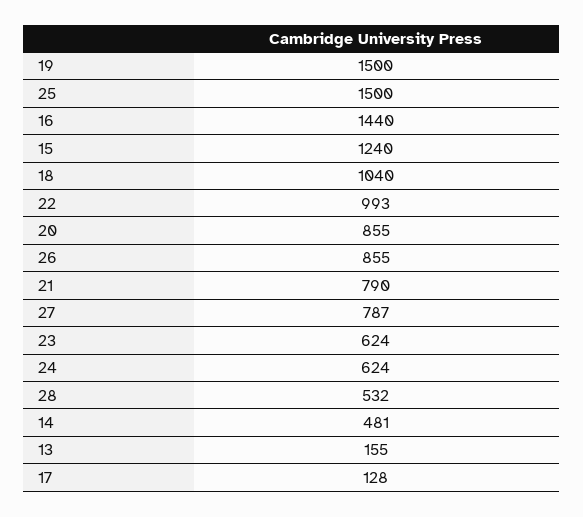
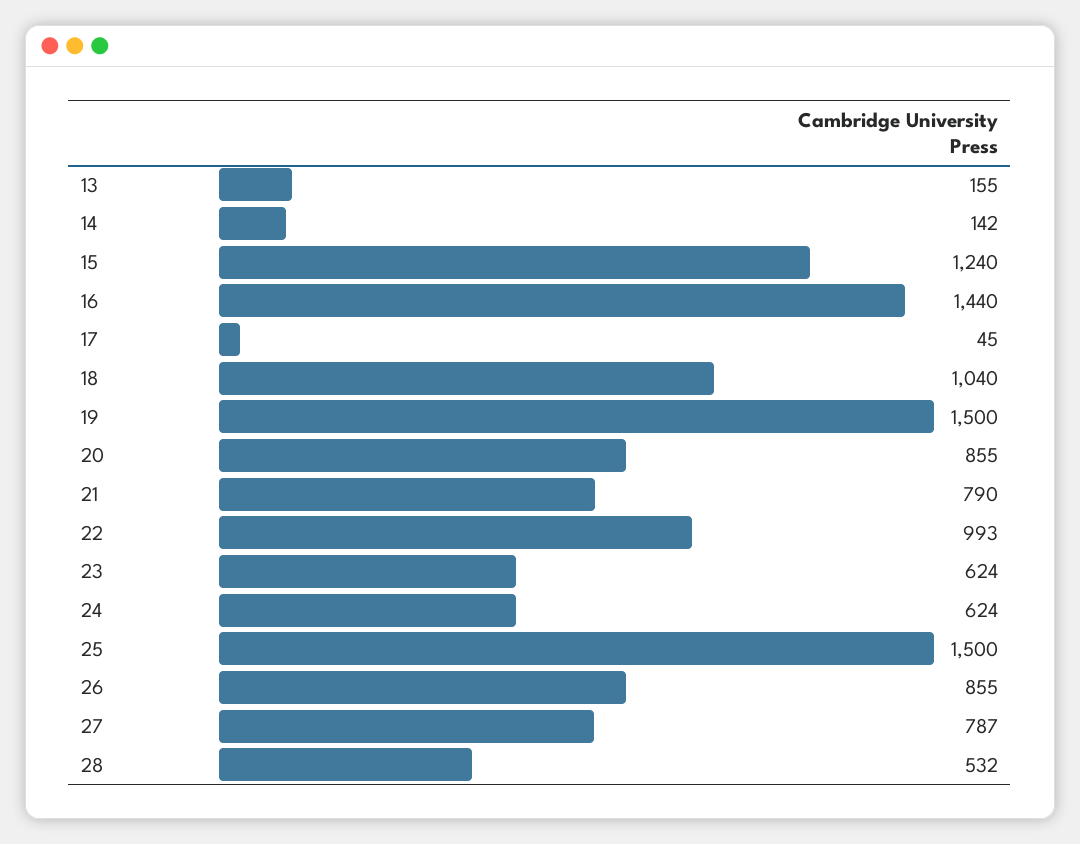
  {
    "19": 1500,
    "25": 1500,
    "16": 1440,
    "15": 1240,
    "18": 1040,
    "22": 993,
    "20": 855,
    "26": 855,
    "21": 790,
    "27": 787,
    "23": 624,
    "24": 624,
    "28": 532,
-   "14": 481,
+   "14": 142,
    "13": 155,
-   "17": 128
+   "17": 45
  }

